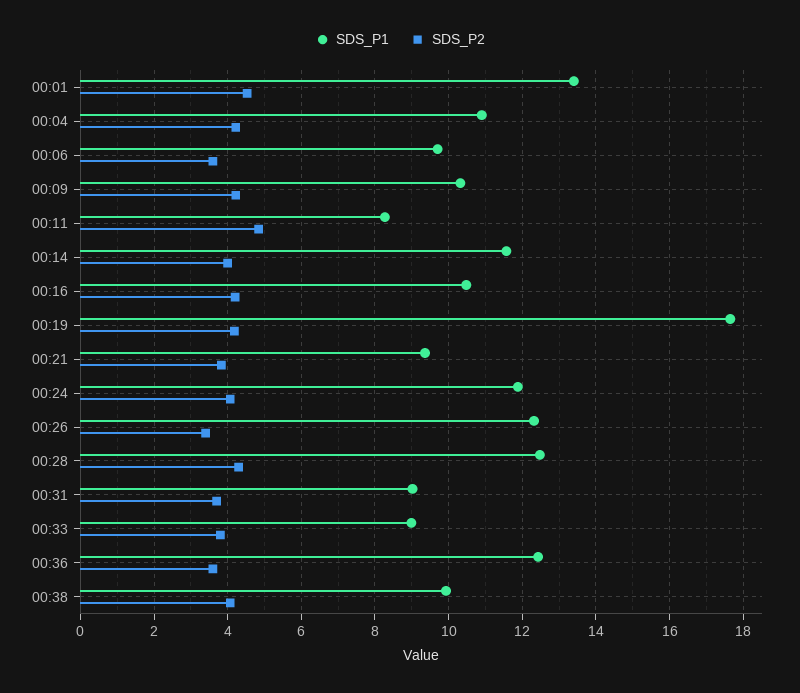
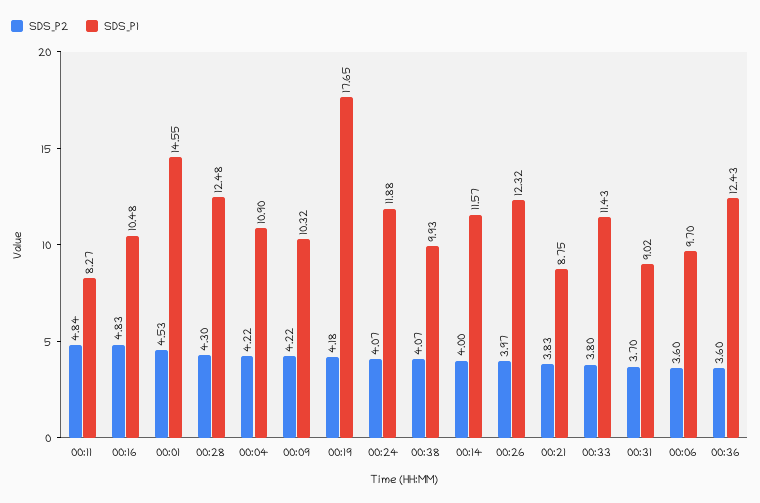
  {
    "SDS_P1": {
-     "00:01": 13.4,
+     "00:01": 14.55,
      "00:04": 10.9,
      "00:06": 9.7,
      "00:09": 10.32,
      "00:11": 8.27,
      "00:14": 11.57,
      "00:16": 10.48,
      "00:19": 17.65,
-     "00:21": 9.4,
+     "00:21": 8.75,
      "00:24": 11.88,
      "00:26": 12.32,
      "00:28": 12.48,
      "00:31": 9.02,
-     "00:33": 9,
+     "00:33": 11.43,
      "00:36": 12.43,
      "00:38": 9.93
    },
    "SDS_P2": {
      "00:01": 4.53,
      "00:04": 4.22,
      "00:06": 3.6,
      "00:09": 4.22,
      "00:11": 4.84,
      "00:14": 4,
-     "00:16": 4.2,
+     "00:16": 4.83,
      "00:19": 4.18,
      "00:21": 3.83,
      "00:24": 4.07,
-     "00:26": 3.4,
+     "00:26": 3.97,
      "00:28": 4.3,
      "00:31": 3.7,
      "00:33": 3.8,
      "00:36": 3.6,
      "00:38": 4.07
    }
  }

